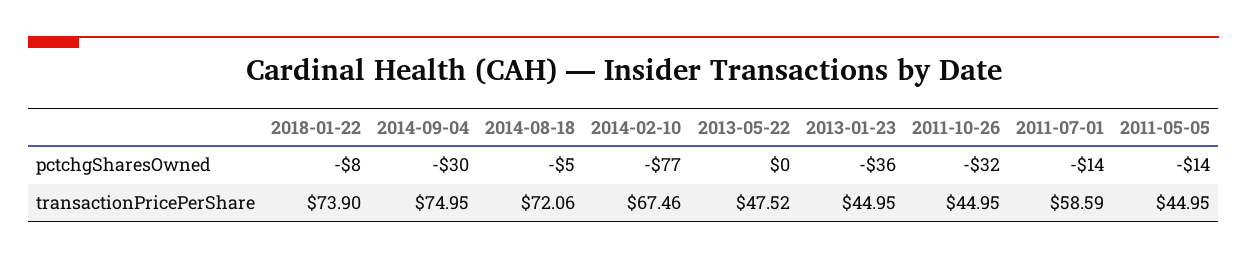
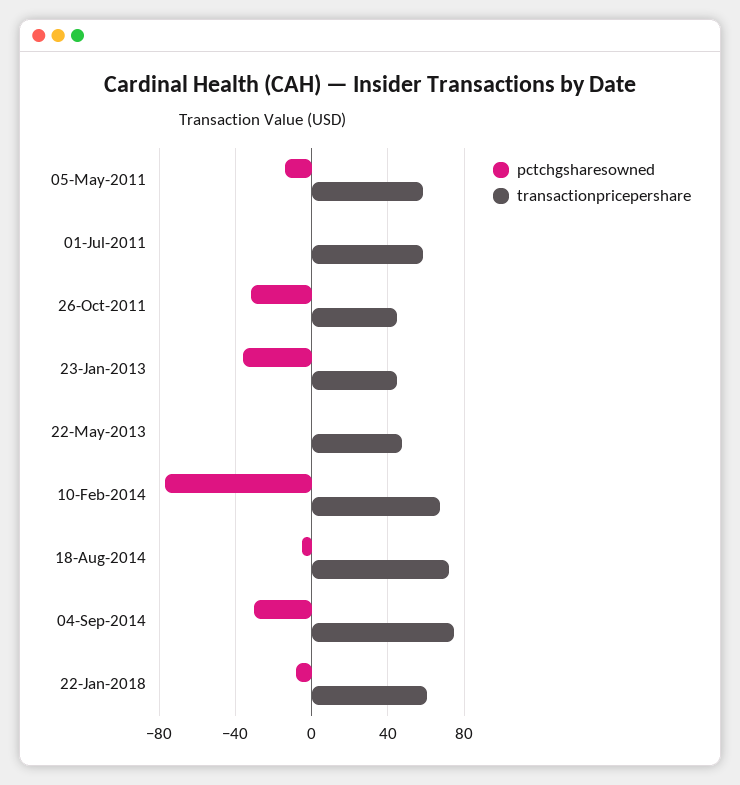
  {
    "pctchgSharesOwned": {
      "2018-01-22": -8,
      "2014-09-04": -30,
      "2014-08-18": -5,
      "2014-02-10": -77,
      "2013-05-22": 0,
      "2013-01-23": -36,
      "2011-10-26": -32,
-     "2011-07-01": -14,
+     "2011-07-01": 0,
      "2011-05-05": -14
    },
    "transactionPricePerShare": {
-     "2018-01-22": 73.9,
+     "2018-01-22": 60,
      "2014-09-04": 74.95,
      "2014-08-18": 72.06,
      "2014-02-10": 67.46,
      "2013-05-22": 47.52,
      "2013-01-23": 44.95,
      "2011-10-26": 44.95,
      "2011-07-01": 58.59,
-     "2011-05-05": 44.95
+     "2011-05-05": 60
    }
  }

